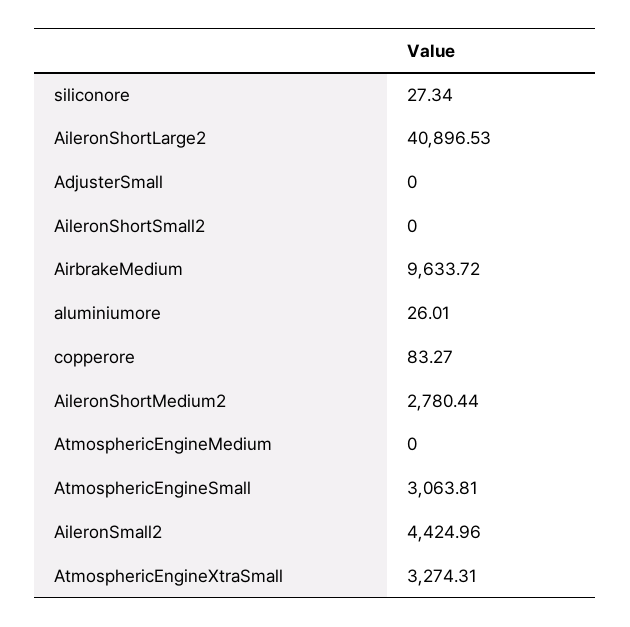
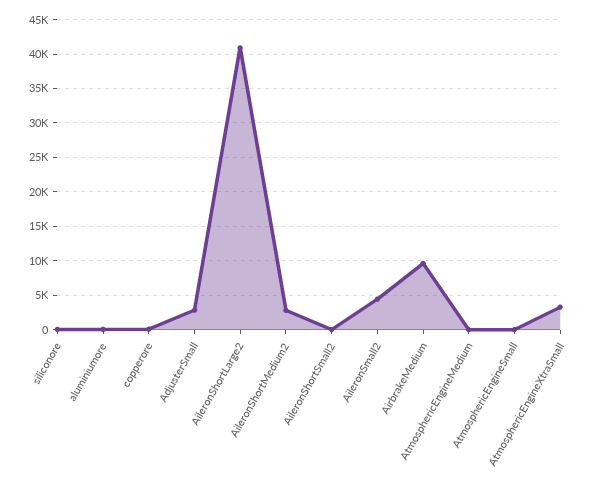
  {
    "siliconore": 27.34,
    "AileronShortLarge2": 40896.53,
-   "AdjusterSmall": 0,
+   "AdjusterSmall": 3000,
    "AileronShortSmall2": 0,
    "AirbrakeMedium": 9633.72,
    "aluminiumore": 26.01,
    "copperore": 83.27,
    "AileronShortMedium2": 2780.44,
    "AtmosphericEngineMedium": 0,
-   "AtmosphericEngineSmall": 3063.81,
+   "AtmosphericEngineSmall": 0,
    "AileronSmall2": 4424.96,
    "AtmosphericEngineXtraSmall": 3274.31
  }

